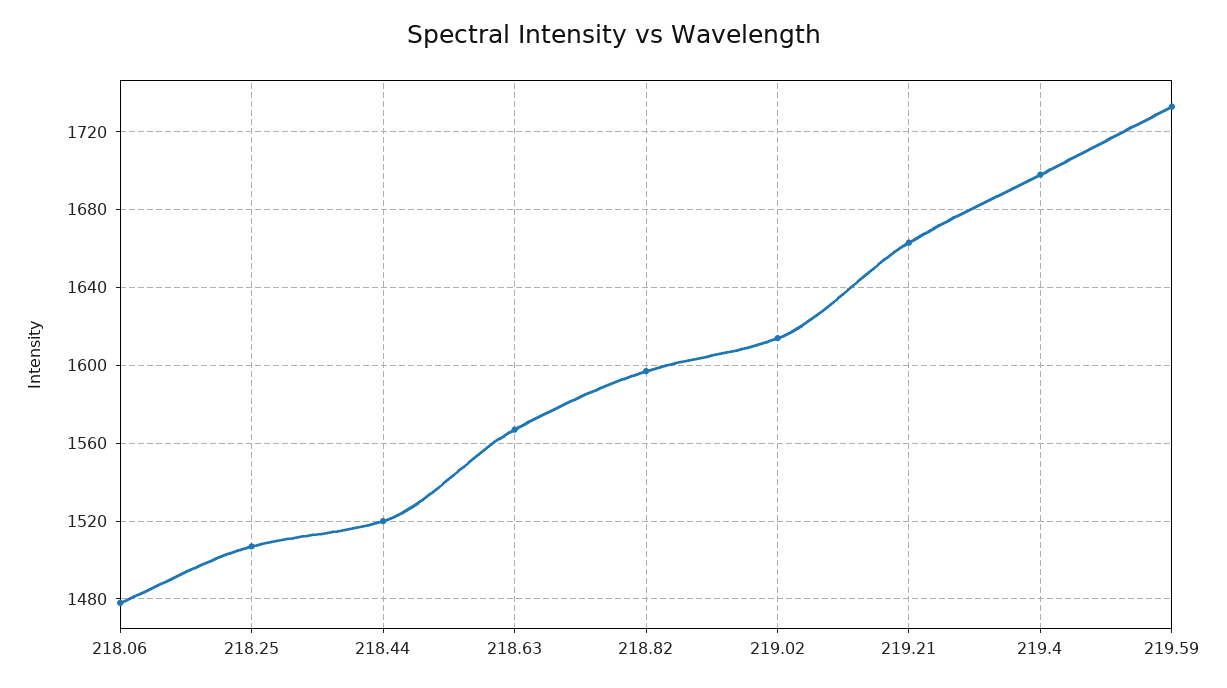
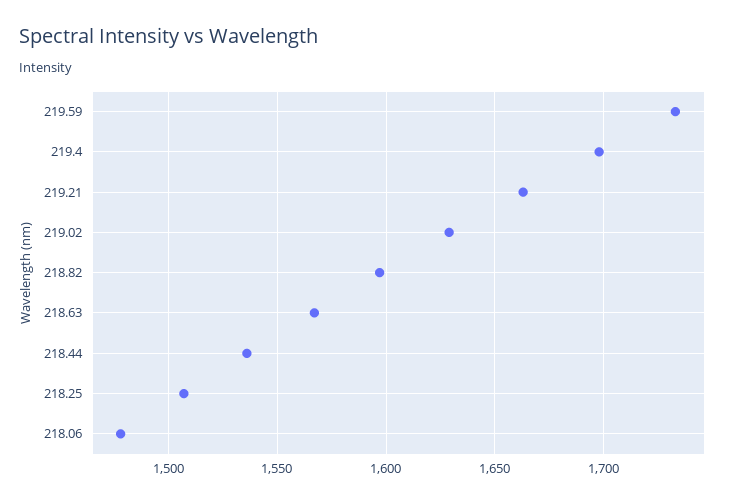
  {
    "218.06": 1480,
    "218.25": 1505,
-   "218.44": 1520,
+   "218.44": 1535,
    "218.63": 1565,
    "218.82": 1595,
-   "219.02": 1615,
+   "219.02": 1630,
    "219.21": 1665,
    "219.4": 1700,
    "219.59": 1735
  }

